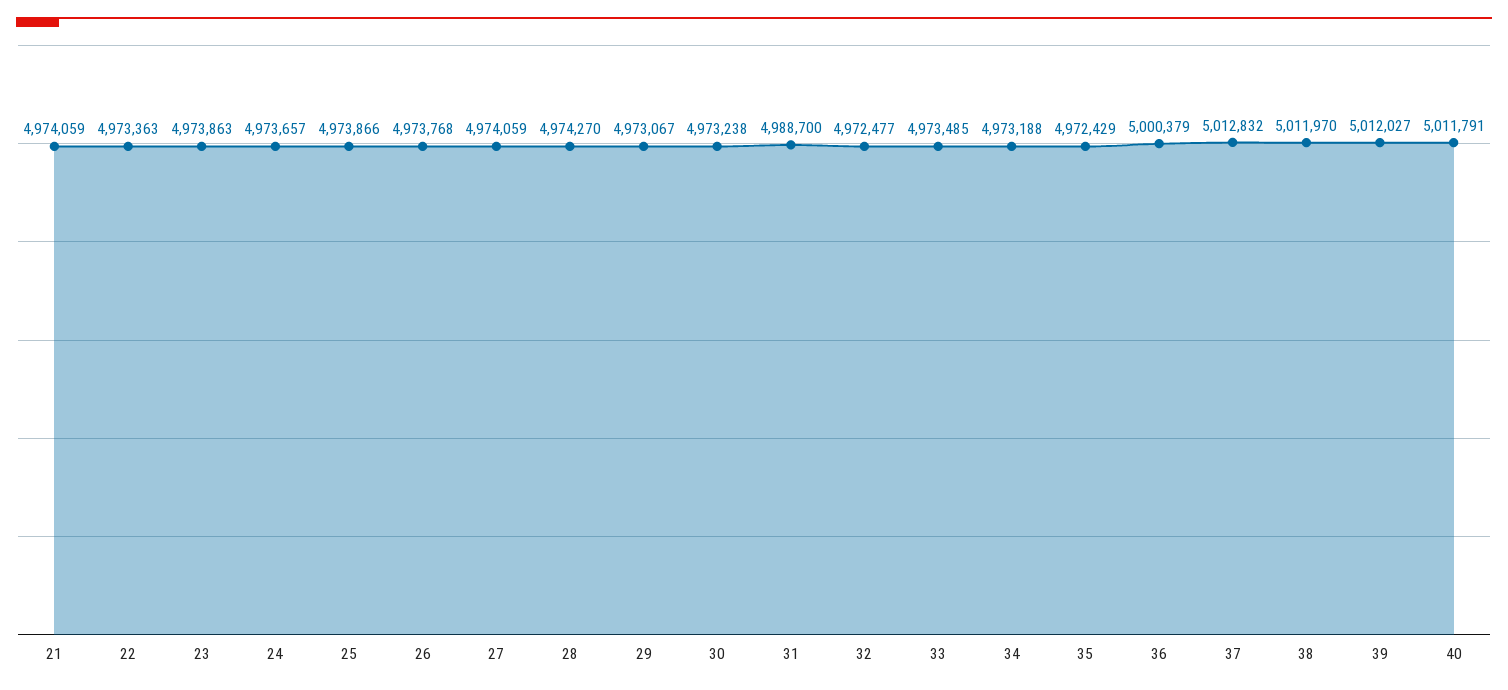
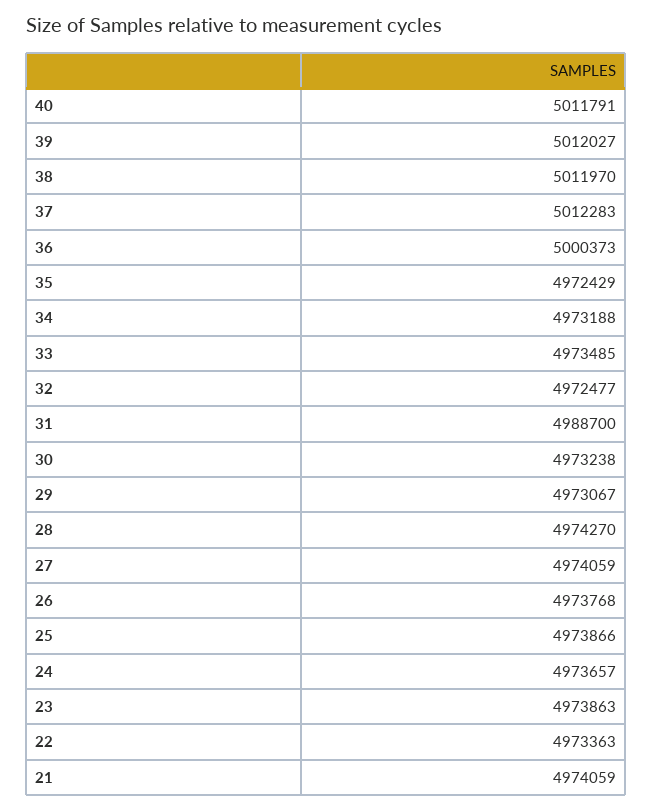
  {
    "21": 4974059,
    "22": 4973363,
    "23": 4973863,
    "24": 4973657,
    "25": 4973866,
    "26": 4973768,
    "27": 4974059,
    "28": 4974270,
    "29": 4973067,
    "30": 4973238,
    "31": 4988700,
    "32": 4972477,
    "33": 4973485,
    "34": 4973188,
    "35": 4972429,
-   "36": 5000379,
+   "36": 5000373,
-   "37": 5012832,
+   "37": 5012283,
    "38": 5011970,
    "39": 5012027,
    "40": 5011791
  }

